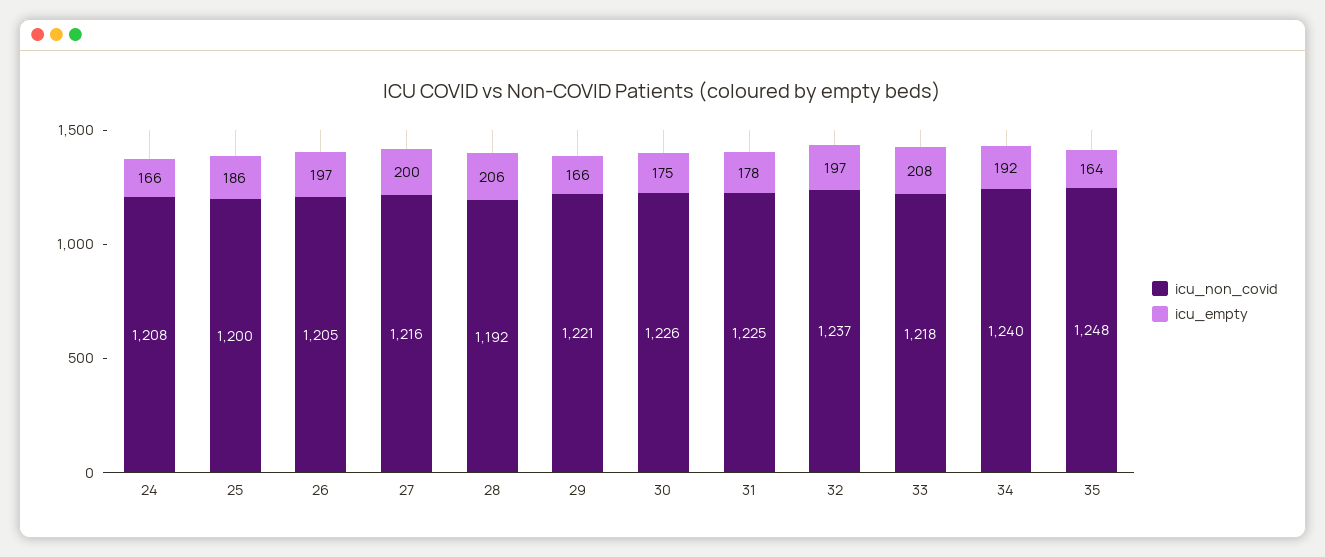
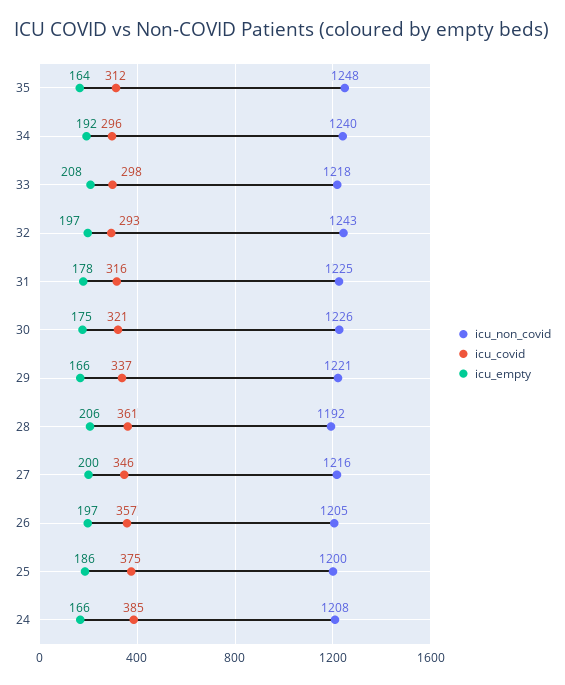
  {
    "icu_non_covid": {
      "24": 1208,
      "25": 1200,
      "26": 1205,
      "27": 1216,
      "28": 1192,
      "29": 1221,
      "30": 1226,
      "31": 1225,
-     "32": 1237,
+     "32": 1243,
      "33": 1218,
      "34": 1240,
      "35": 1248
    },
    "icu_empty": {
      "24": 166,
      "25": 186,
      "26": 197,
      "27": 200,
      "28": 206,
      "29": 166,
      "30": 175,
      "31": 178,
      "32": 197,
      "33": 208,
      "34": 192,
      "35": 164
-   }
+   },
+   "icu_covid": {
+     "35": 312,
+     "34": 296,
+     "33": 298,
+     "32": 293,
+     "31": 316,
+     "30": 321,
+     "29": 337,
+     "28": 361,
+     "27": 346,
+     "26": 357,
+     "25": 375,
+     "24": 385
+   }
  }

